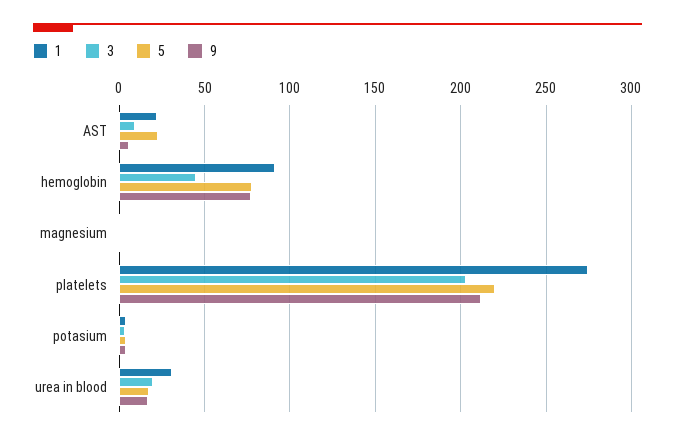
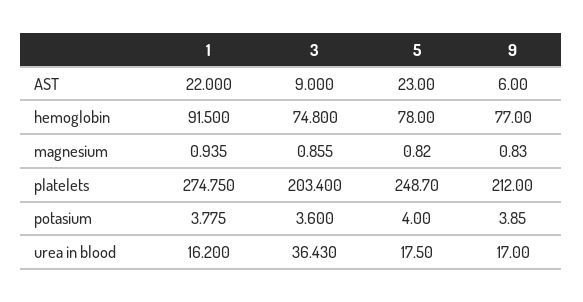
  {
    "1": {
      "AST": 22,
      "hemoglobin": 91.5,
      "magnesium": 0.935,
      "platelets": 274.75,
      "potasium": 3.775,
-     "urea in blood": 30
+     "urea in blood": 16.2
    },
    "3": {
      "AST": 9,
-     "hemoglobin": 45,
+     "hemoglobin": 74.8,
      "magnesium": 0.855,
      "platelets": 203.4,
      "potasium": 3.6,
-     "urea in blood": 20
+     "urea in blood": 36.43
    },
    "5": {
      "AST": 23,
      "hemoglobin": 78,
      "magnesium": 0.82,
-     "platelets": 220,
+     "platelets": 248.7,
      "potasium": 4,
      "urea in blood": 17.5
    },
    "9": {
      "AST": 6,
      "hemoglobin": 77,
      "magnesium": 0.83,
      "platelets": 212,
      "potasium": 3.85,
      "urea in blood": 17
    }
  }

